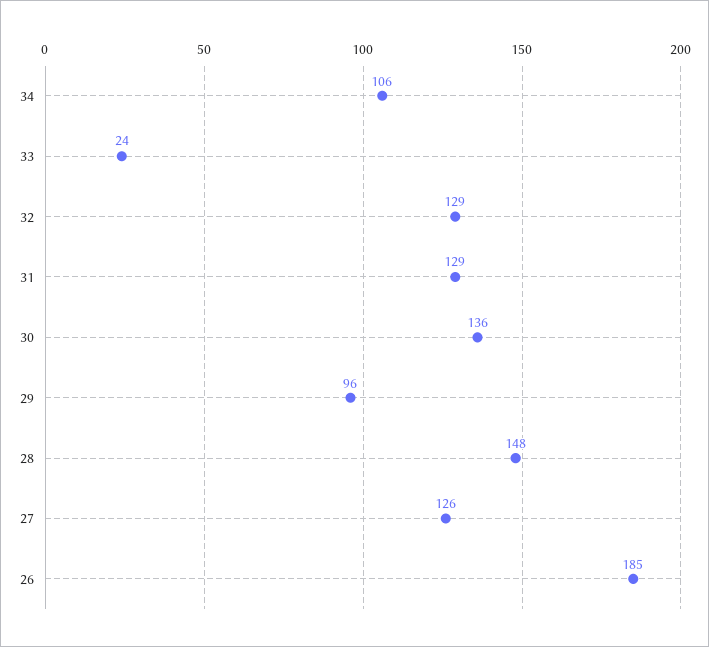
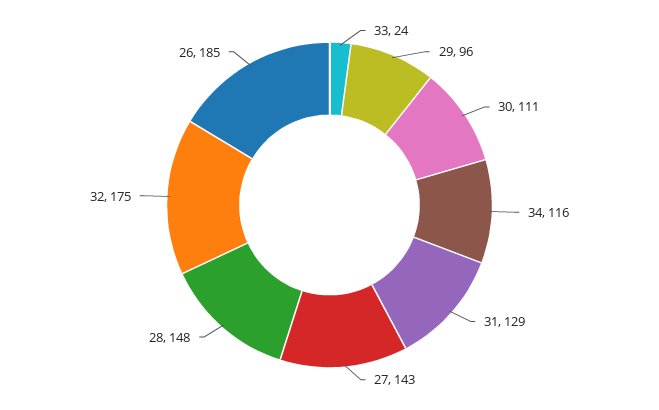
  {
-   "34": 106,
+   "34": 116,
    "33": 24,
-   "32": 129,
+   "32": 175,
    "31": 129,
-   "30": 136,
+   "30": 111,
    "29": 96,
    "28": 148,
-   "27": 126,
+   "27": 143,
    "26": 185
  }

